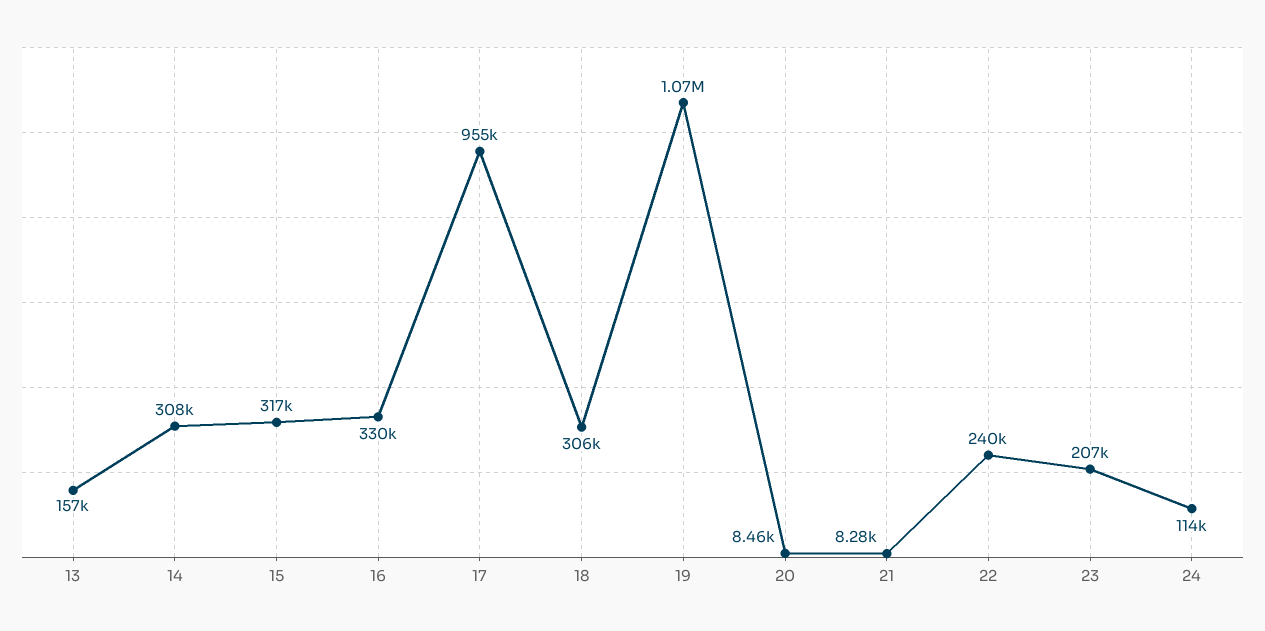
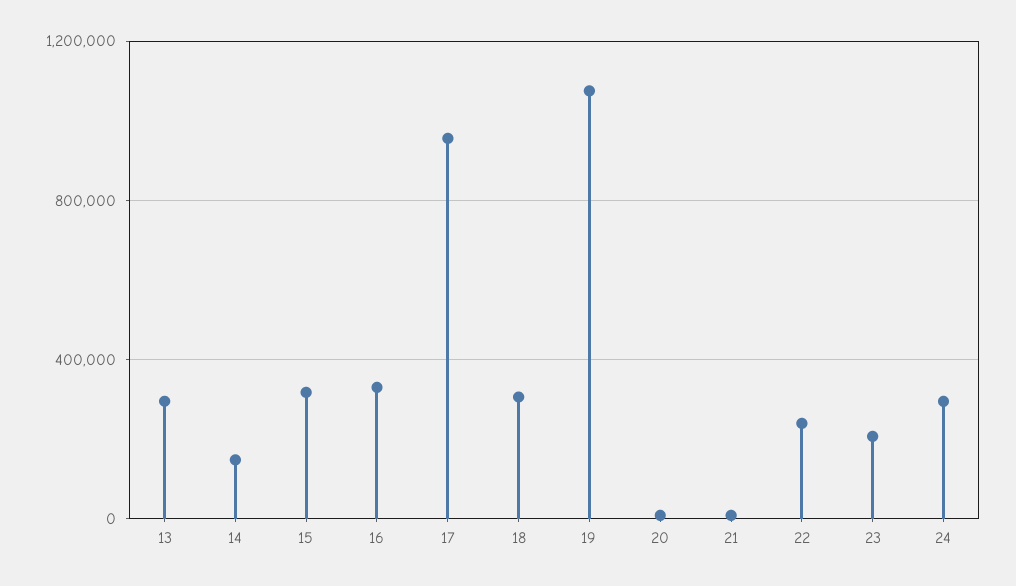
  {
-   "13": 157000,
+   "13": 300000,
-   "14": 308000,
+   "14": 150000,
    "15": 317000,
    "16": 330000,
    "17": 955000,
    "18": 306000,
    "19": 1070000,
    "20": 8460,
    "21": 8280,
    "22": 240000,
    "23": 207000,
-   "24": 114000
+   "24": 300000
  }

